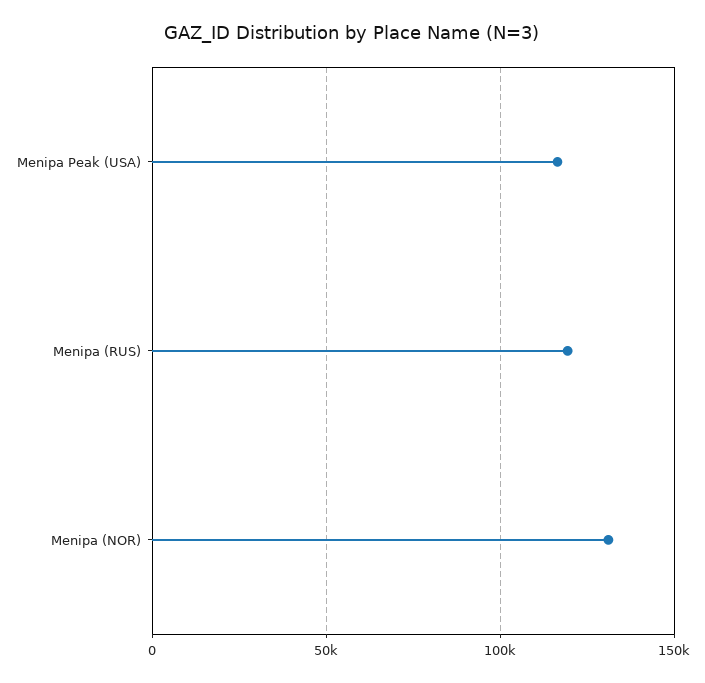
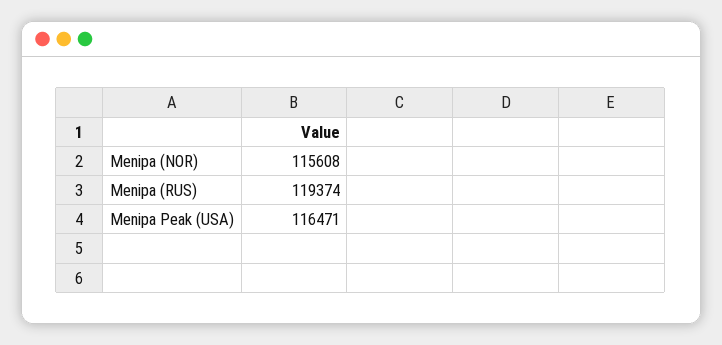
  {
    "Menipa Peak (USA)": 116471,
    "Menipa (RUS)": 119374,
-   "Menipa (NOR)": 130000
+   "Menipa (NOR)": 115608
  }

